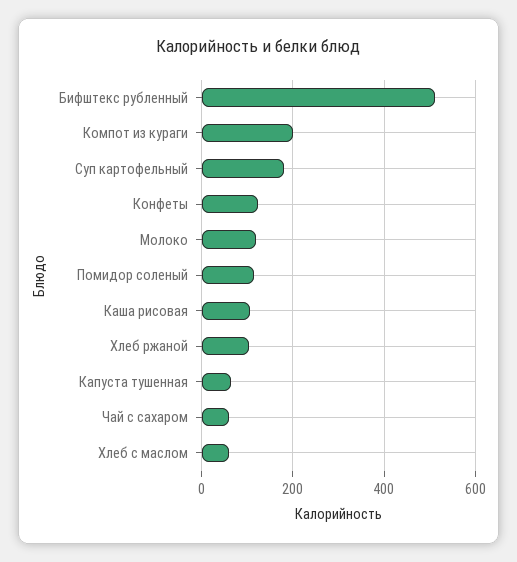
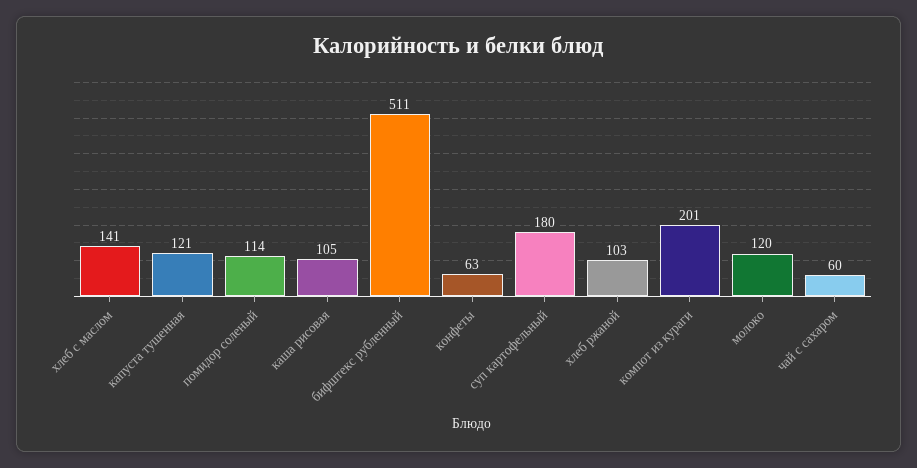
  {
    "Бифштекс рубленный": 511,
    "Компот из кураги": 201,
    "Суп картофельный": 180,
-   "Конфеты": 120,
+   "Конфеты": 63,
    "Молоко": 120,
    "Помидор соленый": 114,
    "Каша рисовая": 105,
    "Хлеб ржаной": 103,
-   "Капуста тушенная": 60,
+   "Капуста тушенная": 121,
    "Чай с сахаром": 60,
-   "Хлеб с маслом": 60
+   "Хлеб с маслом": 141
  }

